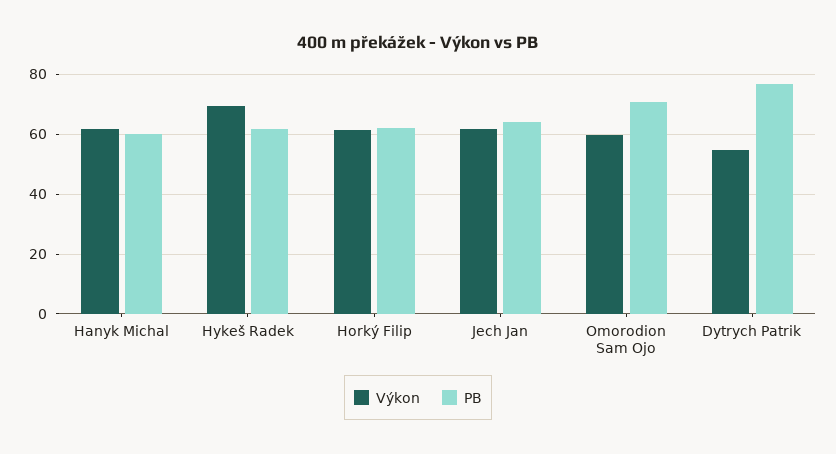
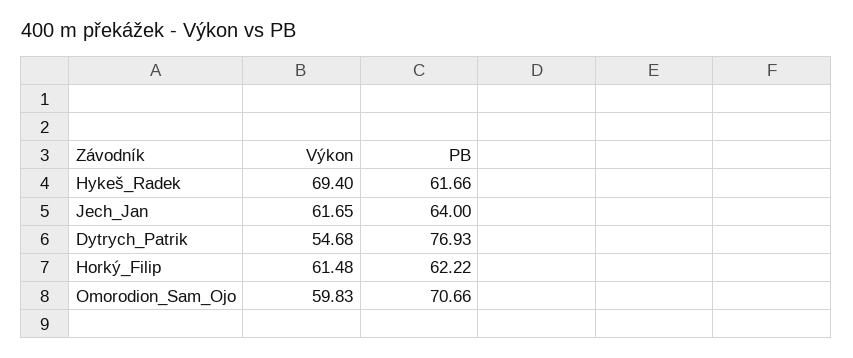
  {
    "Výkon": {
-     "Hanyk Michal": 62.5,
      "Hykeš Radek": 69.4,
      "Horký Filip": 61.48,
      "Jech Jan": 61.65,
      "Omorodion Sam Ojo": 59.83,
      "Dytrych Patrik": 54.68
    },
    "PB": {
-     "Hanyk Michal": 60,
      "Hykeš Radek": 61.66,
      "Horký Filip": 62.22,
      "Jech Jan": 64,
      "Omorodion Sam Ojo": 70.66,
      "Dytrych Patrik": 76.93
    }
  }

